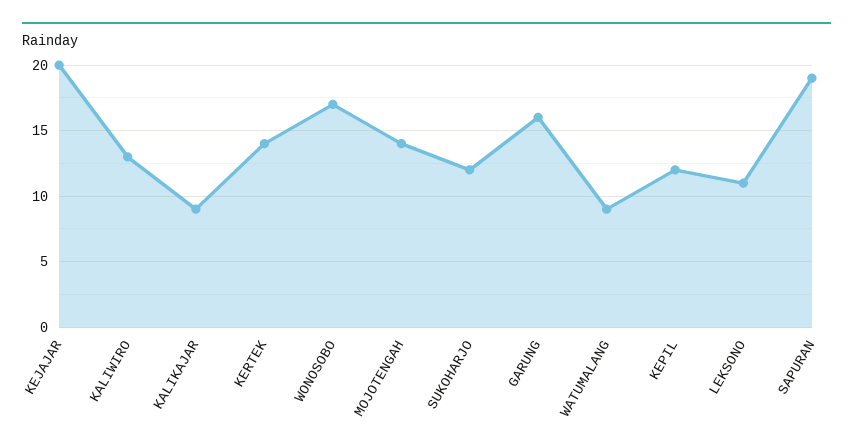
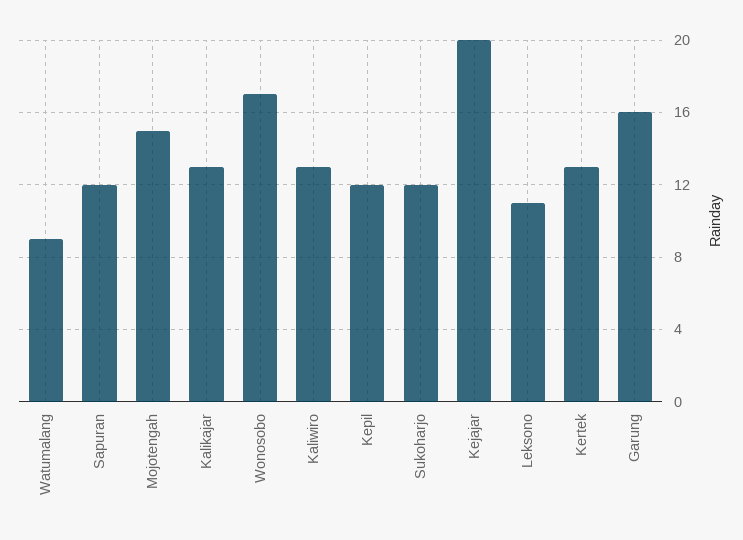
  {
    "KEJAJAR": 20,
    "KALIWIRO": 13,
-   "KALIKAJAR": 9,
+   "KALIKAJAR": 13,
-   "KERTEK": 14,
+   "KERTEK": 13,
    "WONOSOBO": 17,
-   "MOJOTENGAH": 14,
+   "MOJOTENGAH": 15,
    "SUKOHARJO": 12,
    "GARUNG": 16,
    "WATUMALANG": 9,
    "KEPIL": 12,
    "LEKSONO": 11,
-   "SAPURAN": 19
+   "SAPURAN": 12
  }

